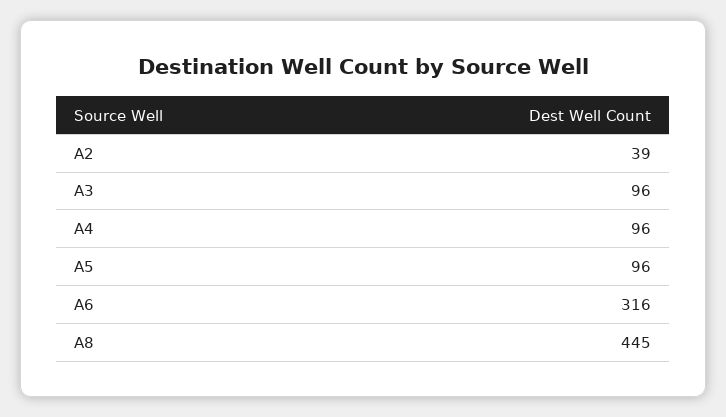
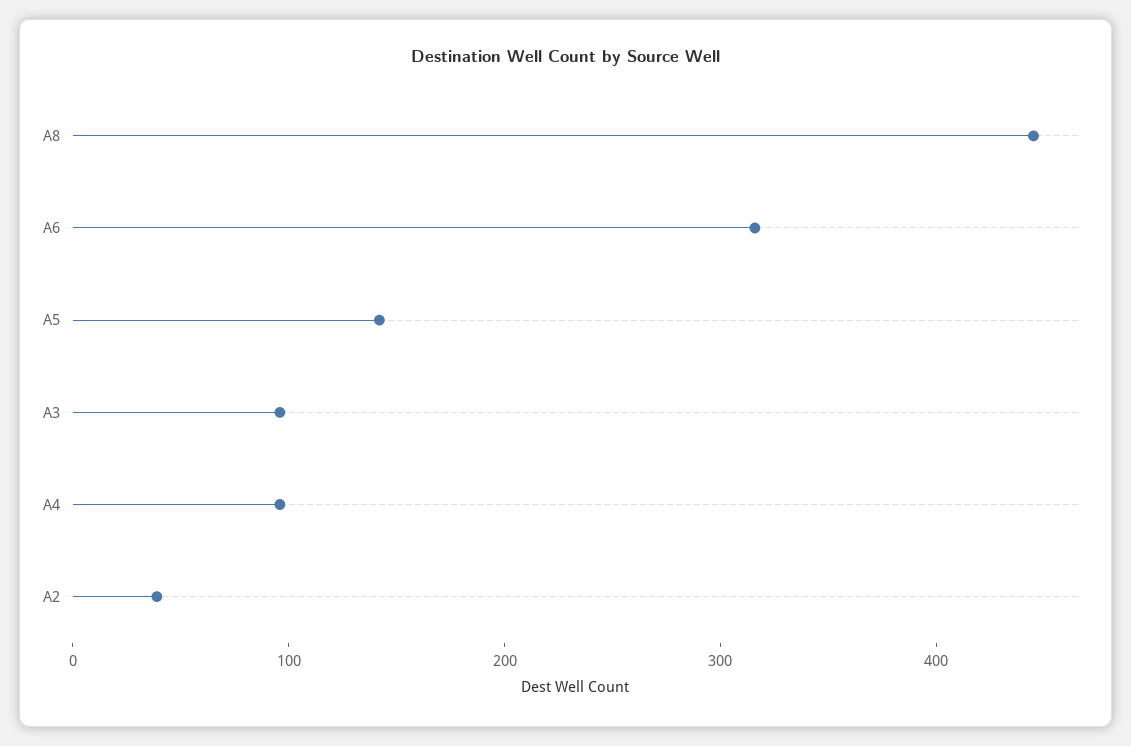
  {
    "A2": 39,
    "A3": 96,
    "A4": 96,
-   "A5": 96,
+   "A5": 140,
    "A6": 316,
    "A8": 445
  }

